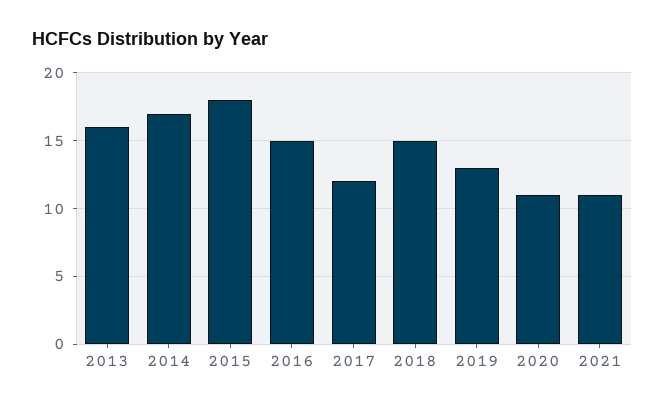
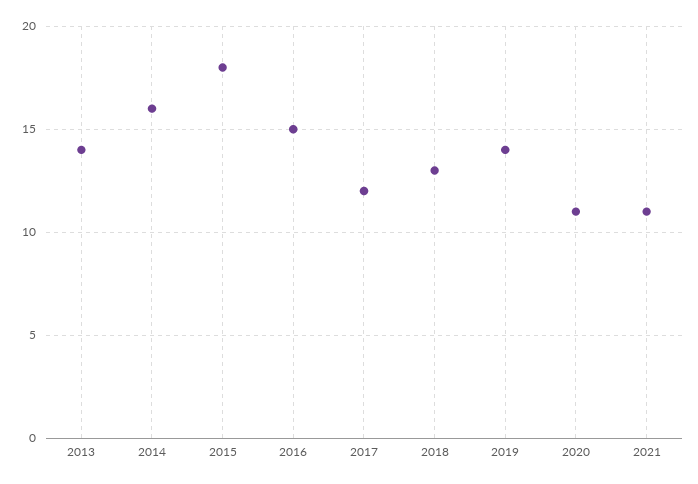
  {
-   "2013": 16,
+   "2013": 14,
-   "2014": 17,
+   "2014": 16,
    "2015": 18,
    "2016": 15,
    "2017": 12,
-   "2018": 15,
+   "2018": 13,
-   "2019": 13,
+   "2019": 14,
    "2020": 11,
    "2021": 11
  }

